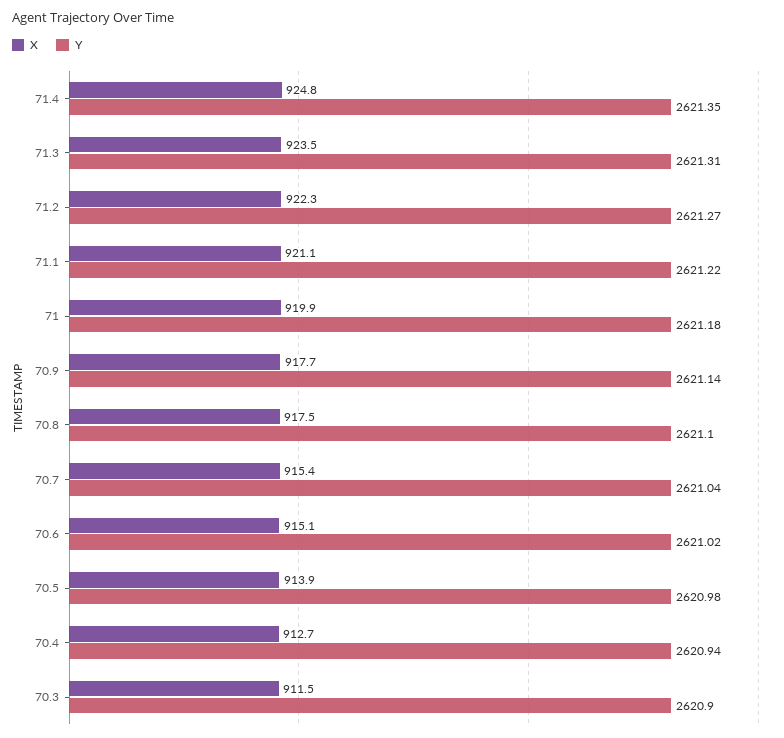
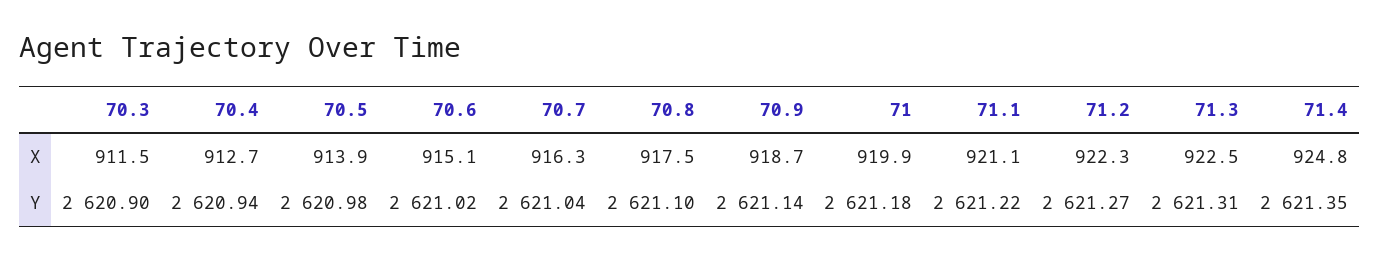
  {
    "X": {
      "71.4": 924.8,
-     "71.3": 923.5,
+     "71.3": 922.5,
      "71.2": 922.3,
      "71.1": 921.1,
      "71": 919.9,
-     "70.9": 917.7,
+     "70.9": 918.7,
      "70.8": 917.5,
-     "70.7": 915.4,
+     "70.7": 916.3,
      "70.6": 915.1,
      "70.5": 913.9,
      "70.4": 912.7,
      "70.3": 911.5
    },
    "Y": {
      "71.4": 2621.35,
      "71.3": 2621.31,
      "71.2": 2621.27,
      "71.1": 2621.22,
      "71": 2621.18,
      "70.9": 2621.14,
      "70.8": 2621.1,
      "70.7": 2621.04,
      "70.6": 2621.02,
      "70.5": 2620.98,
      "70.4": 2620.94,
      "70.3": 2620.9
    }
  }

